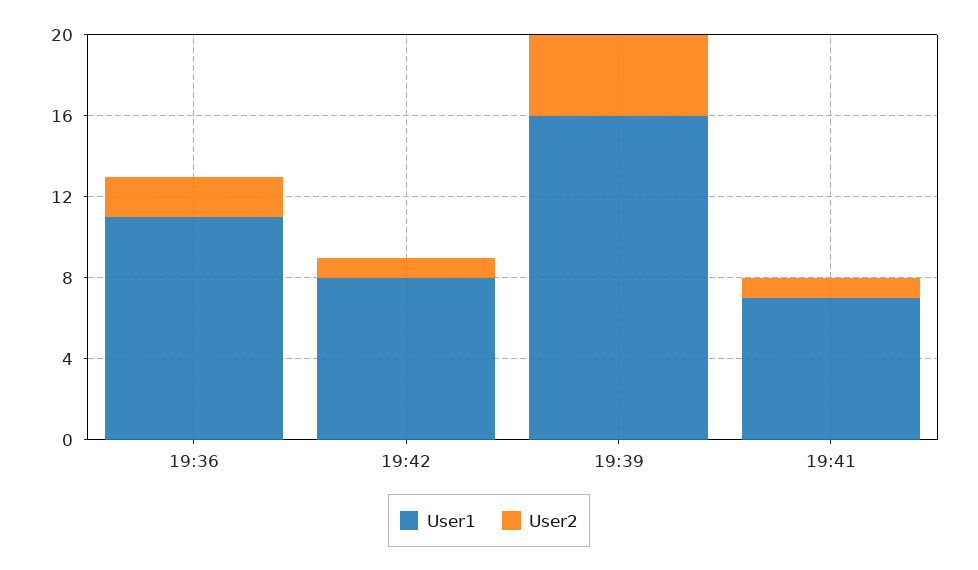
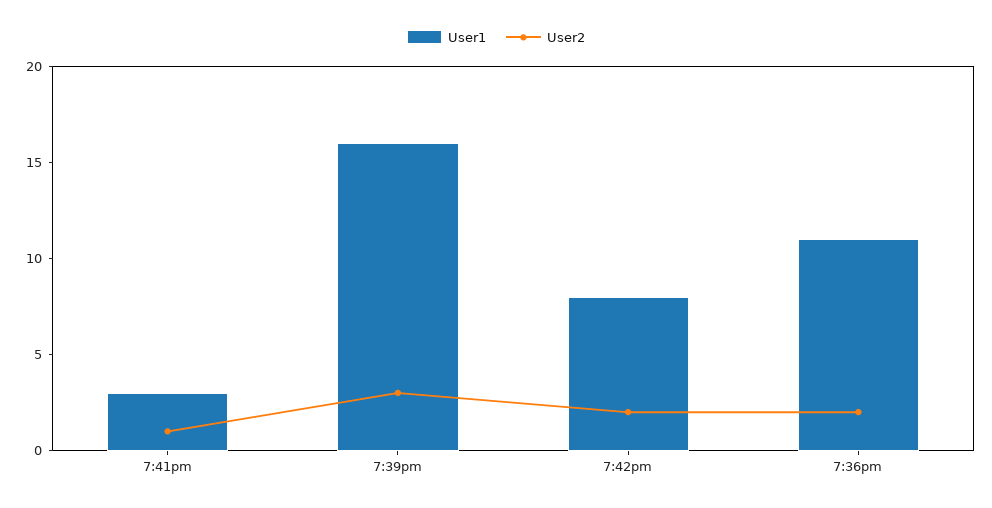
  {
    "User1": {
      "19:36": 11,
      "19:42": 8,
      "19:39": 16,
-     "19:41": 7
+     "19:41": 3
    },
    "User2": {
      "19:36": 2,
-     "19:42": 1,
+     "19:42": 2,
-     "19:39": 4,
+     "19:39": 3,
      "19:41": 1
    }
  }

